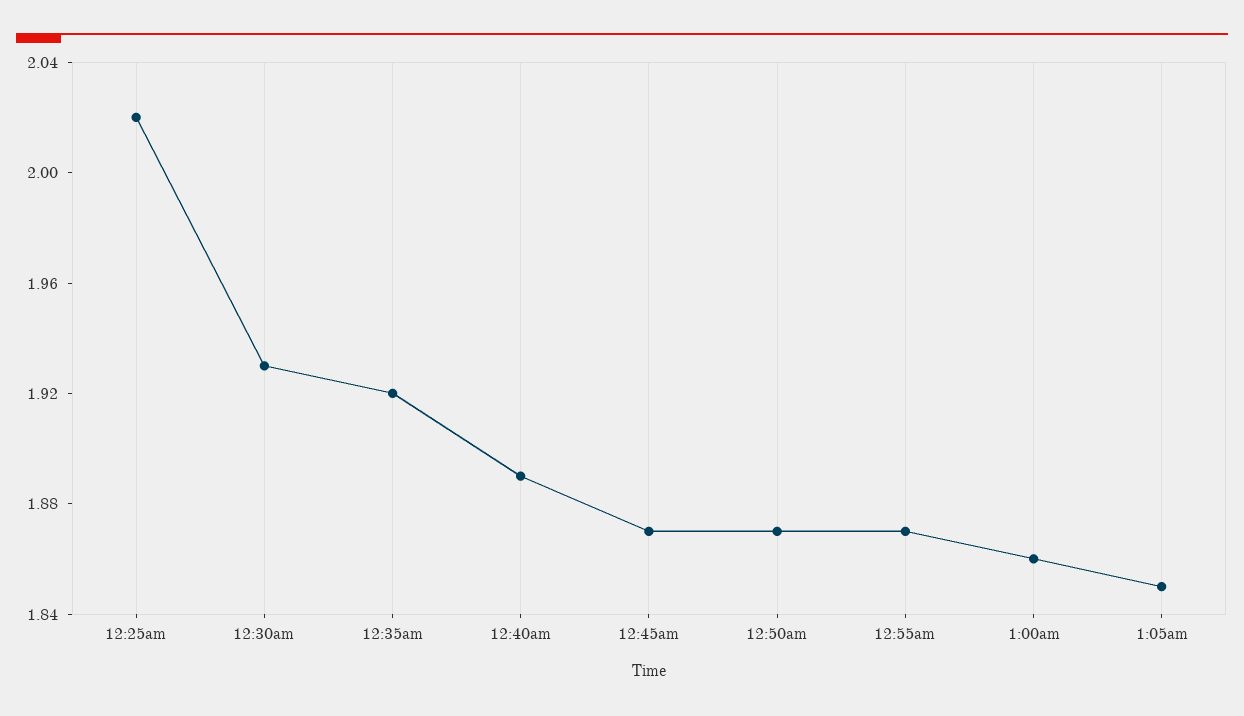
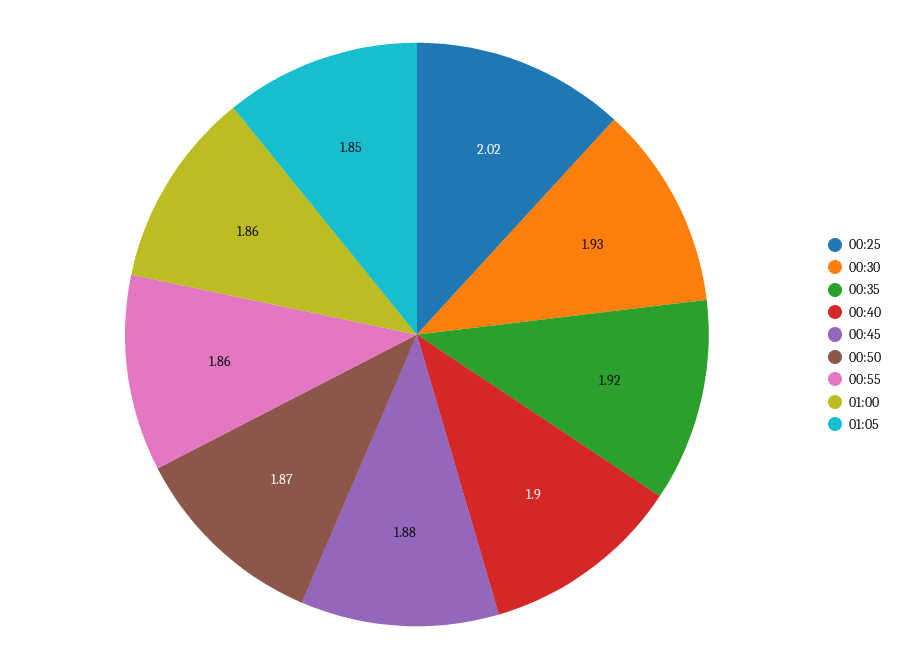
  {
    "12:25am": 2.02,
    "12:30am": 1.93,
    "12:35am": 1.92,
-   "12:40am": 1.89,
+   "12:40am": 1.9,
-   "12:45am": 1.87,
+   "12:45am": 1.88,
    "12:50am": 1.87,
-   "12:55am": 1.87,
+   "12:55am": 1.86,
    "1:00am": 1.86,
    "1:05am": 1.85
  }

